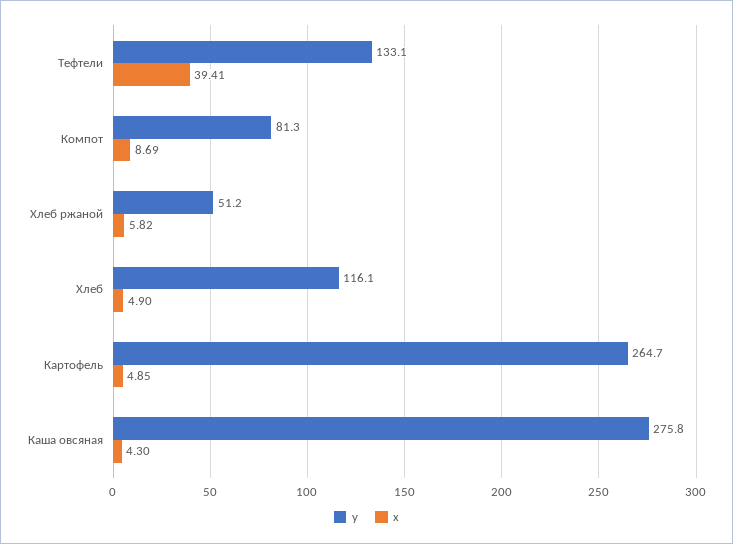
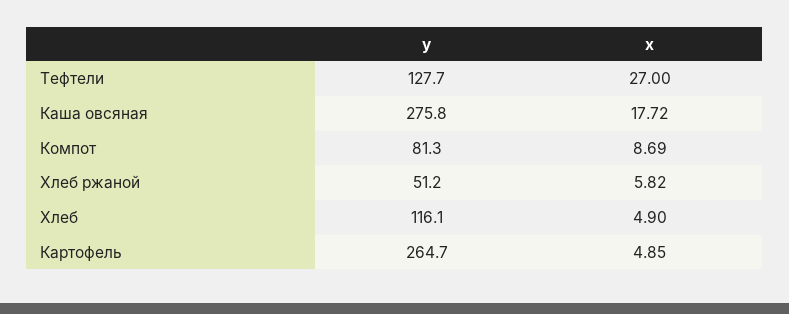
  {
    "y": {
-     "Тефтели": 133.1,
+     "Тефтели": 127.7,
      "Компот": 81.3,
      "Хлеб ржаной": 51.2,
      "Хлеб": 116.1,
      "Картофель": 264.7,
      "Каша овсяная": 275.8
    },
    "x": {
-     "Тефтели": 39.41,
+     "Тефтели": 27,
      "Компот": 8.69,
      "Хлеб ржаной": 5.82,
      "Хлеб": 4.9,
      "Картофель": 4.85,
-     "Каша овсяная": 4.3
+     "Каша овсяная": 17.72
    }
  }

